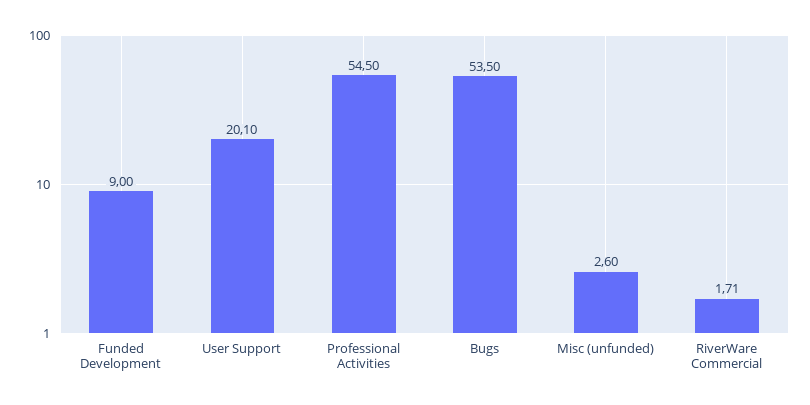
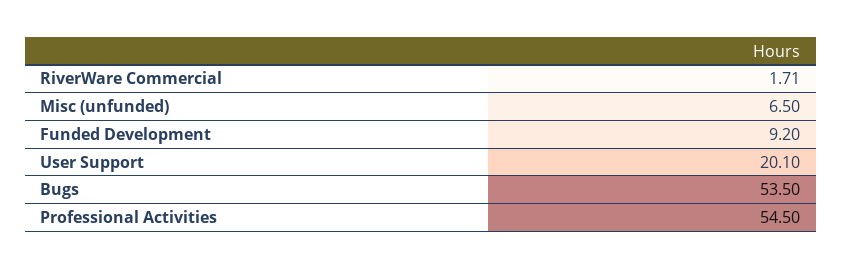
  {
-   "Funded Development": 9,
+   "Funded Development": 9.2,
    "User Support": 20.1,
    "Professional Activities": 54.5,
    "Bugs": 53.5,
-   "Misc (unfunded)": 2.6,
+   "Misc (unfunded)": 6.5,
    "RiverWare Commercial": 1.71
  }

